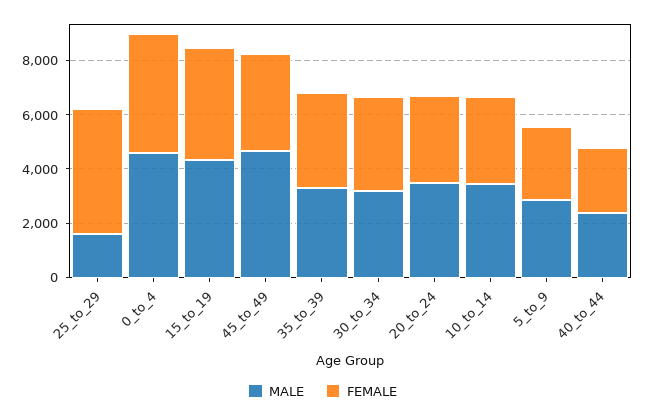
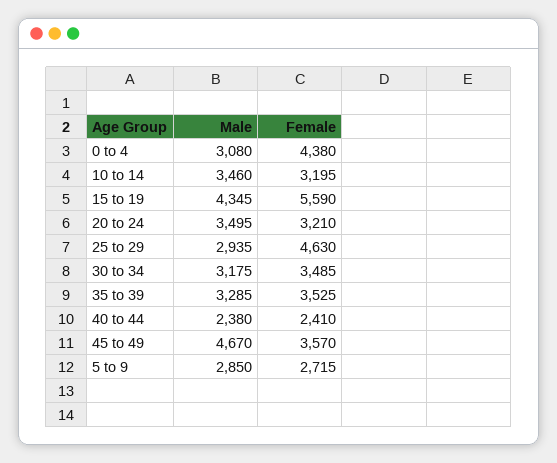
  {
    "MALE": {
-     "25_to_29": 1500,
+     "25_to_29": 2935,
-     "0_to_4": 4500,
+     "0_to_4": 3080,
      "15_to_19": 4345,
      "45_to_49": 4670,
      "35_to_39": 3285,
      "30_to_34": 3175,
      "20_to_24": 3495,
      "10_to_14": 3460,
      "5_to_9": 2850,
      "40_to_44": 2380
    },
    "FEMALE": {
      "25_to_29": 4630,
      "0_to_4": 4380,
-     "15_to_19": 4000,
+     "15_to_19": 5590,
      "45_to_49": 3570,
      "35_to_39": 3525,
      "30_to_34": 3485,
      "20_to_24": 3210,
      "10_to_14": 3195,
      "5_to_9": 2715,
      "40_to_44": 2410
    }
  }

